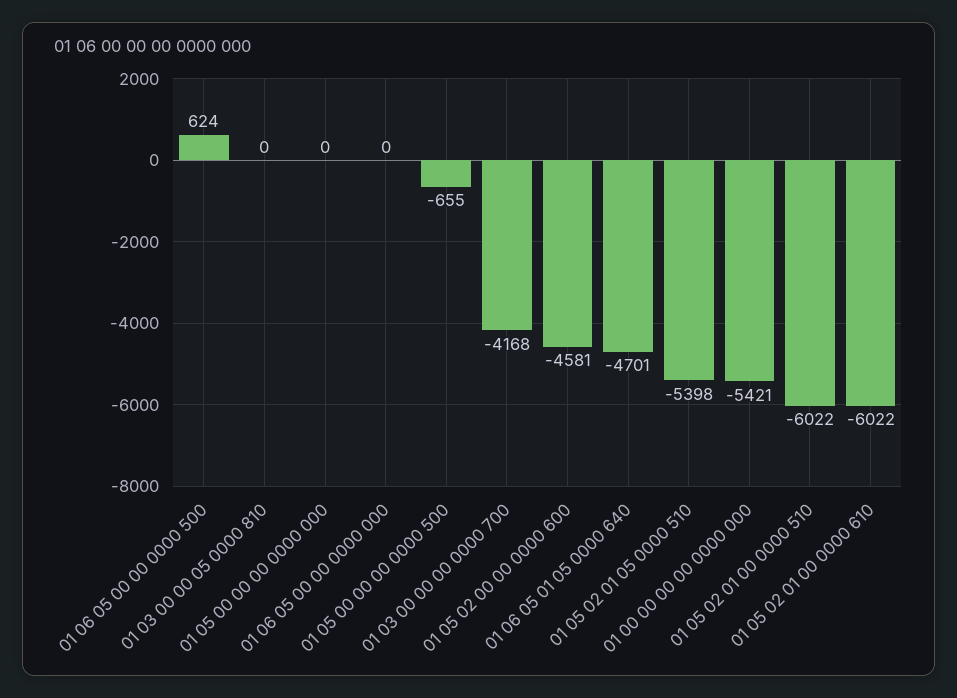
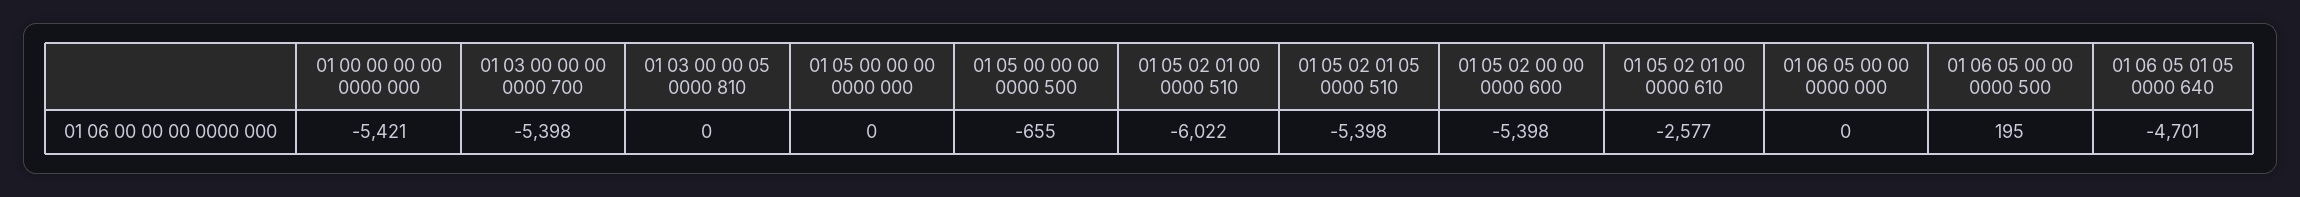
  {
-   "01 06 05 00 00 0000 500": 624,
+   "01 06 05 00 00 0000 500": 195,
    "01 03 00 00 05 0000 810": 0,
    "01 05 00 00 00 0000 000": 0,
    "01 06 05 00 00 0000 000": 0,
    "01 05 00 00 00 0000 500": -655,
-   "01 03 00 00 00 0000 700": -4168,
+   "01 03 00 00 00 0000 700": -5398,
-   "01 05 02 00 00 0000 600": -4581,
+   "01 05 02 00 00 0000 600": -5398,
    "01 06 05 01 05 0000 640": -4701,
    "01 05 02 01 05 0000 510": -5398,
    "01 00 00 00 00 0000 000": -5421,
    "01 05 02 01 00 0000 510": -6022,
-   "01 05 02 01 00 0000 610": -6022
+   "01 05 02 01 00 0000 610": -2577
  }

